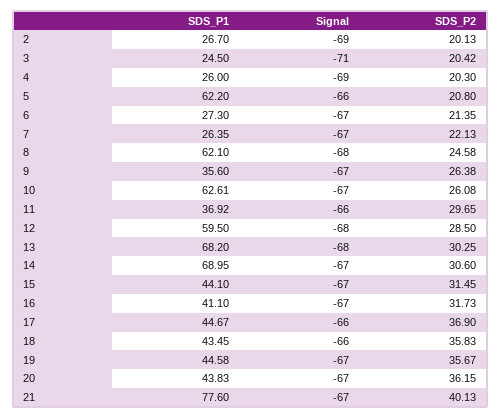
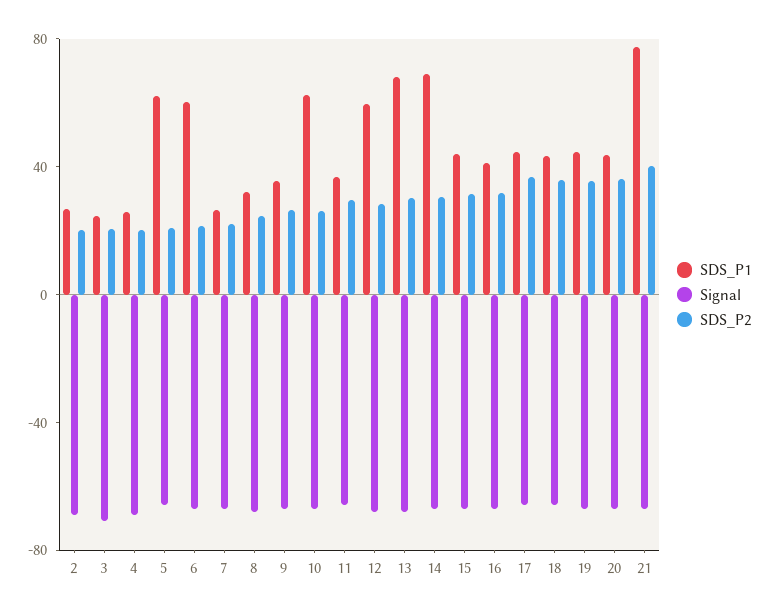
  {
    "SDS_P1": {
      "2": 26.7,
      "3": 24.5,
      "4": 26,
      "5": 62.2,
-     "6": 27.3,
+     "6": 60,
      "7": 26.35,
-     "8": 62.1,
+     "8": 30,
      "9": 35.6,
      "10": 62.61,
      "11": 36.92,
      "12": 59.5,
      "13": 68.2,
      "14": 68.95,
      "15": 44.1,
      "16": 41.1,
      "17": 44.67,
      "18": 43.45,
      "19": 44.58,
      "20": 43.83,
      "21": 77.6
    },
    "Signal": {
      "2": -69,
      "3": -71,
      "4": -69,
      "5": -66,
      "6": -67,
      "7": -67,
      "8": -68,
      "9": -67,
      "10": -67,
      "11": -66,
      "12": -68,
      "13": -68,
      "14": -67,
      "15": -67,
      "16": -67,
      "17": -66,
      "18": -66,
      "19": -67,
      "20": -67,
      "21": -67
    },
    "SDS_P2": {
      "2": 20.13,
      "3": 20.42,
      "4": 20.3,
      "5": 20.8,
      "6": 21.35,
      "7": 22.13,
      "8": 24.58,
      "9": 26.38,
      "10": 26.08,
      "11": 29.65,
      "12": 28.5,
      "13": 30.25,
      "14": 30.6,
      "15": 31.45,
      "16": 31.73,
      "17": 36.9,
      "18": 35.83,
      "19": 35.67,
      "20": 36.15,
      "21": 40.13
    }
  }

